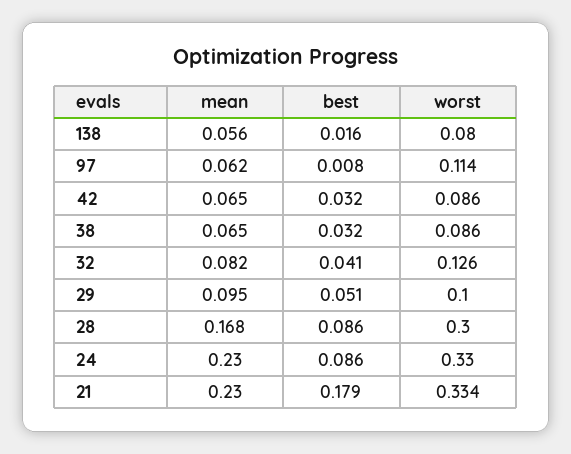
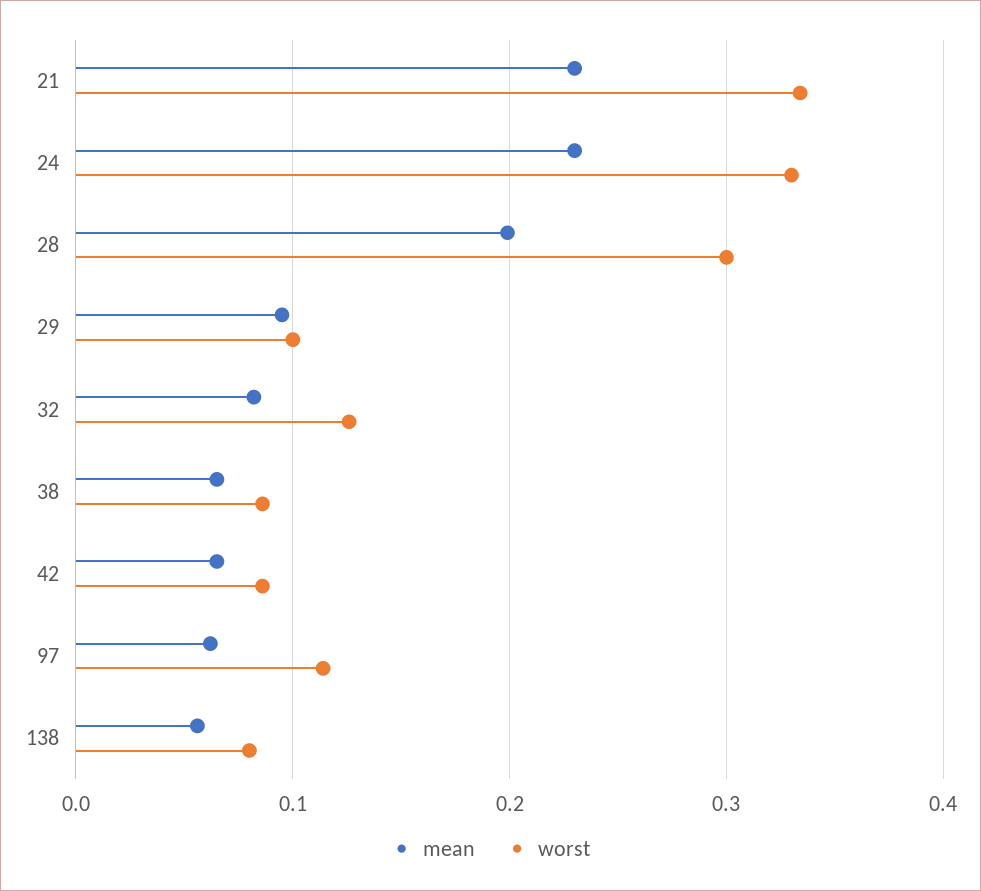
  {
    "mean": {
      "138": 0.056,
      "97": 0.062,
      "42": 0.065,
      "38": 0.065,
      "32": 0.082,
      "29": 0.095,
-     "28": 0.168,
+     "28": 0.2,
      "24": 0.23,
      "21": 0.23
    },
-   "best": {
-     "138": 0.016,
-     "97": 0.008,
-     "42": 0.032,
-     "38": 0.032,
-     "32": 0.041,
-     "29": 0.051,
-     "28": 0.086,
-     "24": 0.086,
-     "21": 0.179
-   },
    "worst": {
      "138": 0.08,
      "97": 0.114,
      "42": 0.086,
      "38": 0.086,
      "32": 0.126,
      "29": 0.1,
      "28": 0.3,
      "24": 0.33,
      "21": 0.334
    }
  }

